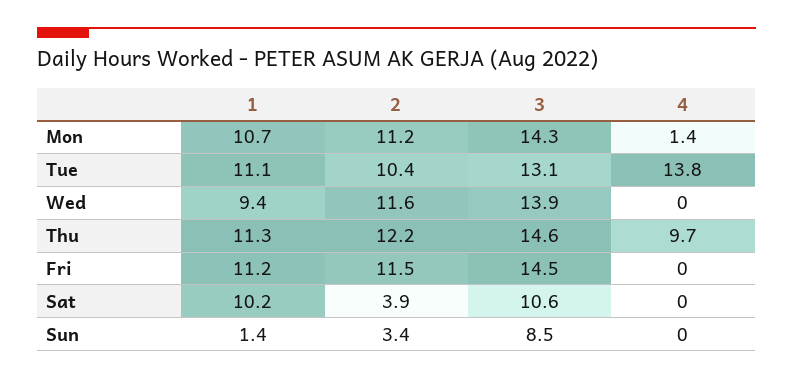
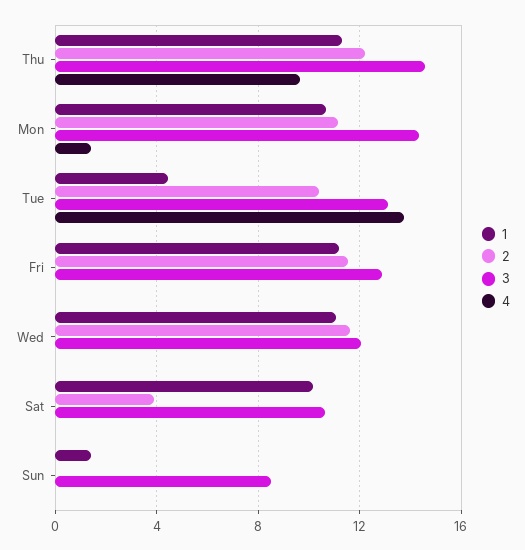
  {
    "1": {
      "Mon": 10.7,
-     "Tue": 11.1,
+     "Tue": 4.5,
-     "Wed": 9.4,
+     "Wed": 11,
      "Thu": 11.3,
      "Fri": 11.2,
      "Sat": 10.2,
      "Sun": 1.4
    },
    "2": {
      "Mon": 11.2,
      "Tue": 10.4,
      "Wed": 11.6,
      "Thu": 12.2,
      "Fri": 11.5,
      "Sat": 3.9,
-     "Sun": 3.4
+     "Sun": 0
    },
    "3": {
      "Mon": 14.3,
      "Tue": 13.1,
-     "Wed": 13.9,
+     "Wed": 12,
      "Thu": 14.6,
-     "Fri": 14.5,
+     "Fri": 13,
      "Sat": 10.6,
      "Sun": 8.5
    },
    "4": {
      "Mon": 1.4,
      "Tue": 13.8,
      "Wed": 0,
      "Thu": 9.7,
      "Fri": 0,
      "Sat": 0,
      "Sun": 0
    }
  }

